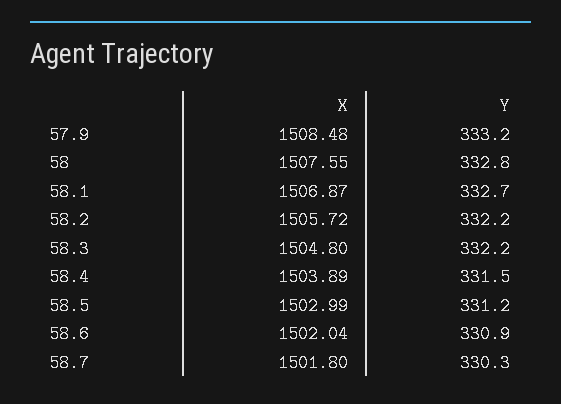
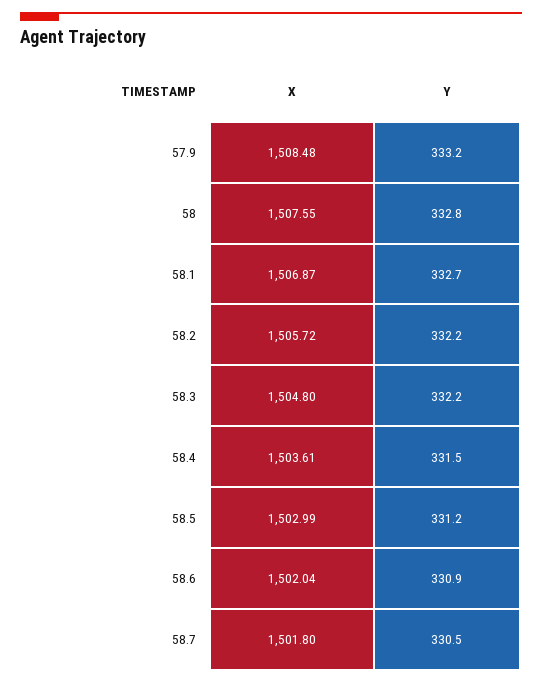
  {
    "X": {
      "57.9": 1508.48,
      "58": 1507.55,
      "58.1": 1506.87,
      "58.2": 1505.72,
      "58.3": 1504.8,
-     "58.4": 1503.89,
+     "58.4": 1503.61,
      "58.5": 1502.99,
      "58.6": 1502.04,
      "58.7": 1501.8
    },
    "Y": {
      "57.9": 333.2,
      "58": 332.8,
      "58.1": 332.7,
      "58.2": 332.2,
      "58.3": 332.2,
      "58.4": 331.5,
      "58.5": 331.2,
      "58.6": 330.9,
-     "58.7": 330.3
+     "58.7": 330.5
    }
  }

